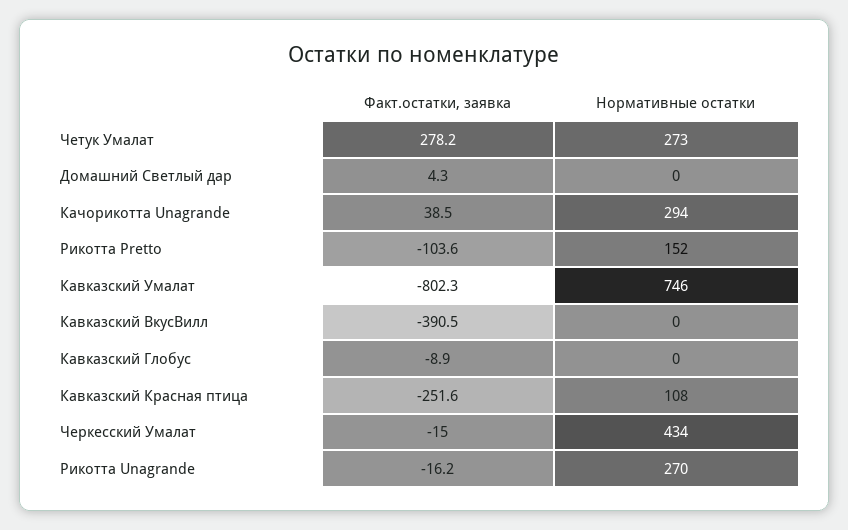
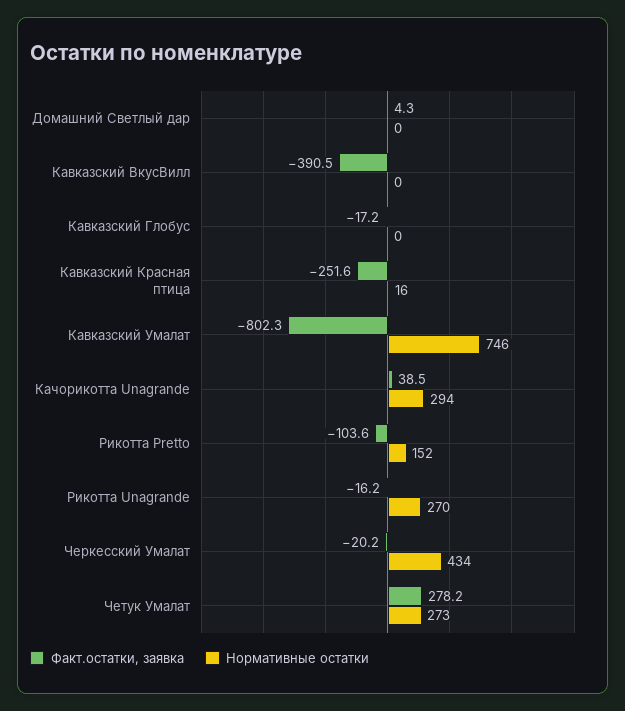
  {
    "Факт.остатки, заявка": {
      "Четук Умалат": 278.2,
      "Домашний Светлый дар": 4.3,
      "Качорикотта Unagrande": 38.5,
      "Рикотта Pretto": -103.6,
      "Кавказский Умалат": -802.3,
      "Кавказский ВкусВилл": -390.5,
-     "Кавказский Глобус": -8.9,
+     "Кавказский Глобус": -17.2,
      "Кавказский Красная птица": -251.6,
-     "Черкесский Умалат": -15,
+     "Черкесский Умалат": -20.2,
      "Рикотта Unagrande": -16.2
    },
    "Нормативные остатки": {
      "Четук Умалат": 273,
      "Домашний Светлый дар": 0,
      "Качорикотта Unagrande": 294,
      "Рикотта Pretto": 152,
      "Кавказский Умалат": 746,
      "Кавказский ВкусВилл": 0,
      "Кавказский Глобус": 0,
-     "Кавказский Красная птица": 108,
+     "Кавказский Красная птица": 16,
      "Черкесский Умалат": 434,
      "Рикотта Unagrande": 270
    }
  }

